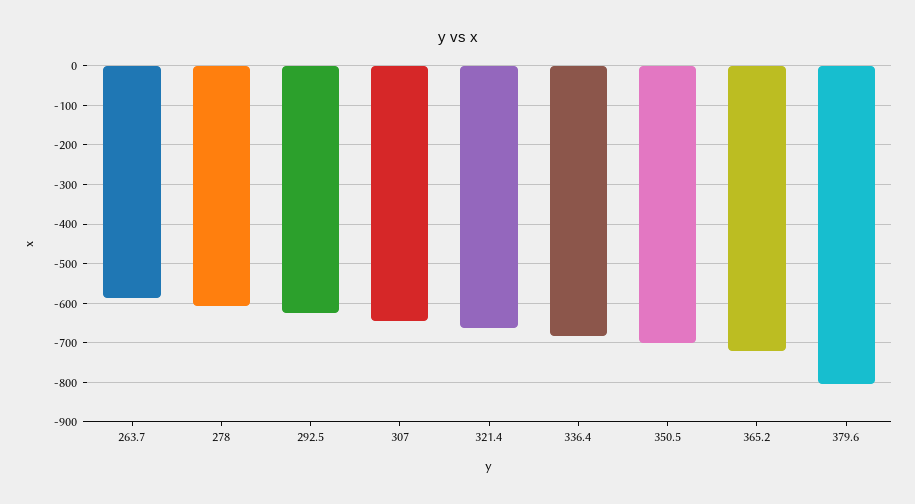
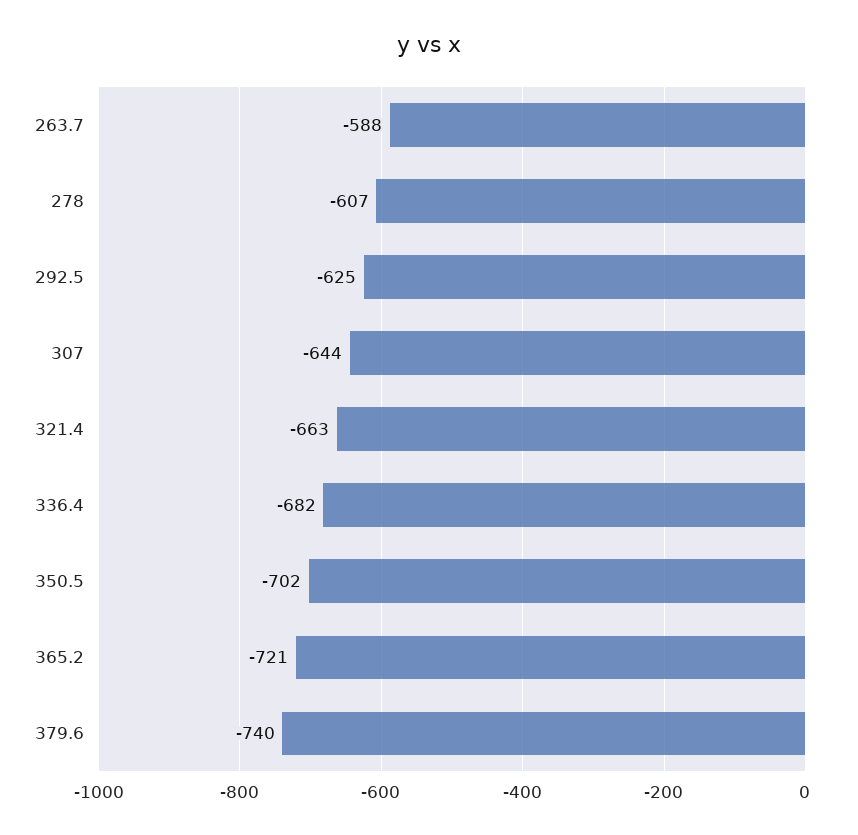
  {
    "263.7": -588,
    "278": -607,
    "292.5": -625,
    "307": -644,
    "321.4": -663,
    "336.4": -682,
    "350.5": -702,
    "365.2": -721,
-   "379.6": -800
+   "379.6": -740
  }

